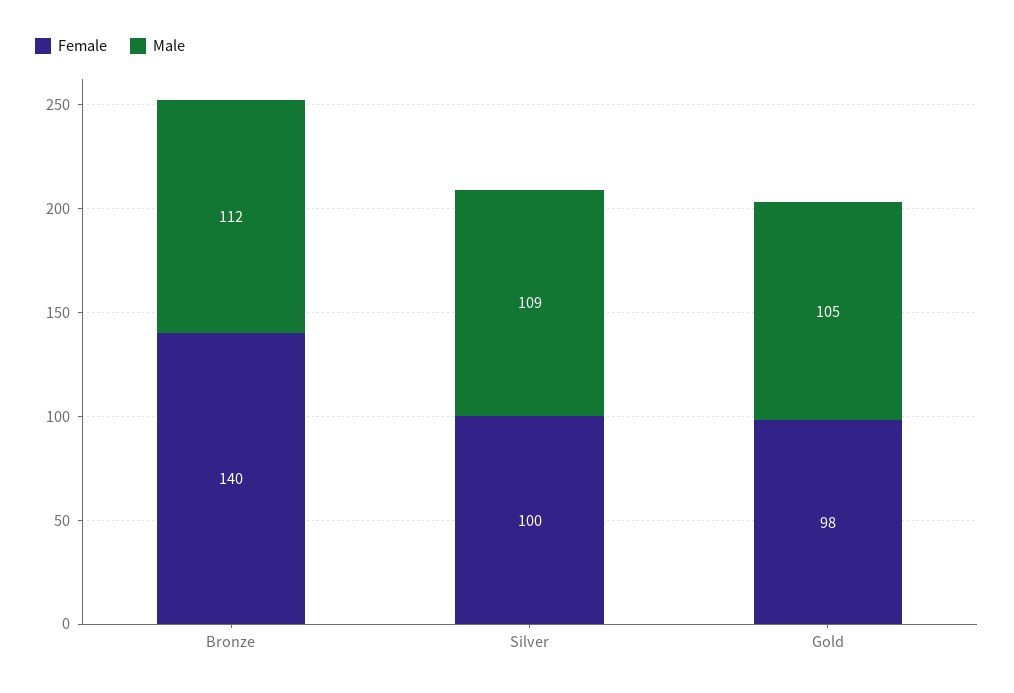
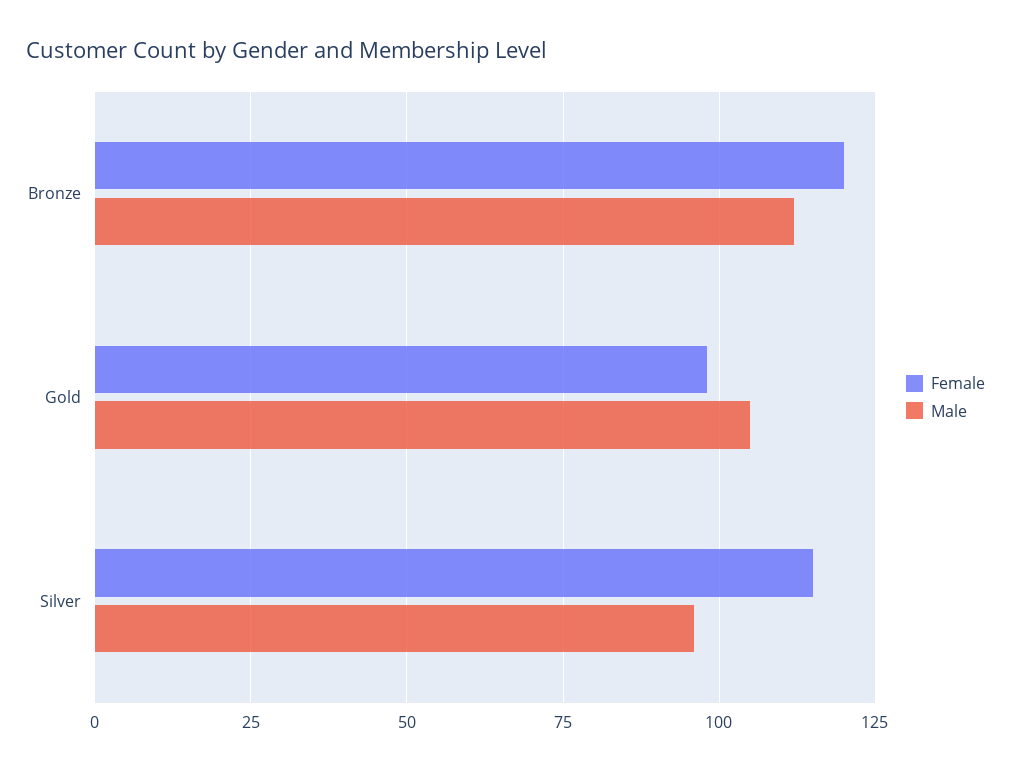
  {
    "Female": {
-     "Bronze": 140,
+     "Bronze": 120,
-     "Silver": 100,
+     "Silver": 115,
      "Gold": 98
    },
    "Male": {
      "Bronze": 112,
-     "Silver": 109,
+     "Silver": 95,
      "Gold": 105
    }
  }

